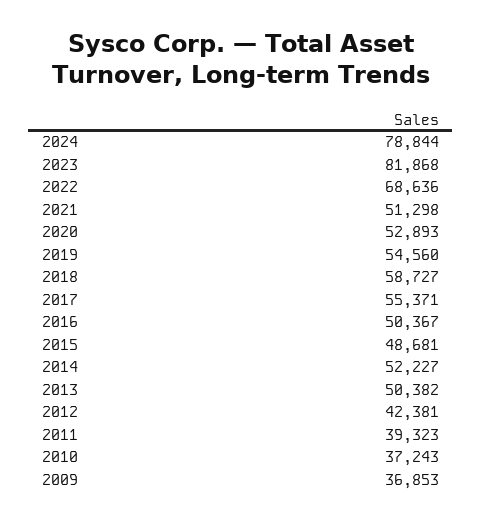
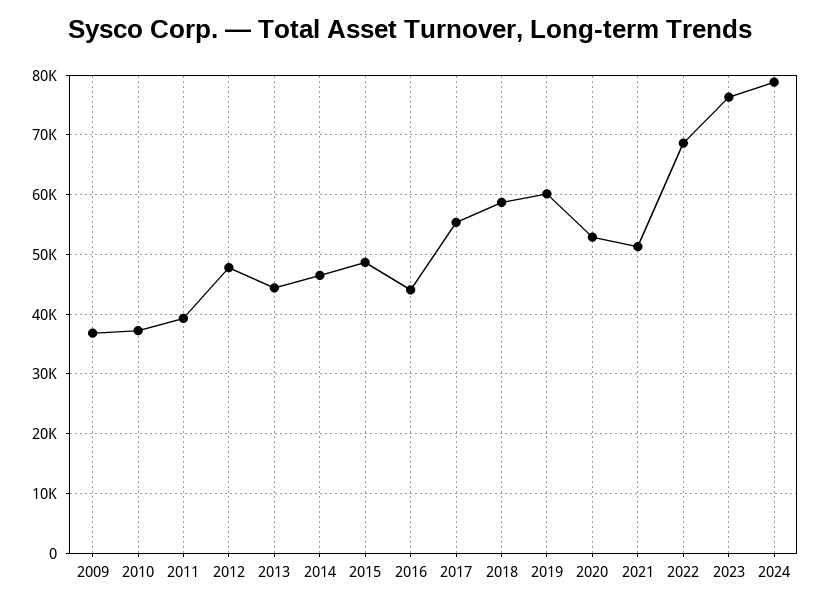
  {
    "2024": 78844,
-   "2023": 81868,
+   "2023": 76000,
    "2022": 68636,
    "2021": 51298,
    "2020": 52893,
-   "2019": 54560,
+   "2019": 60000,
    "2018": 58727,
    "2017": 55371,
-   "2016": 50367,
+   "2016": 44000,
    "2015": 48681,
-   "2014": 52227,
+   "2014": 46000,
-   "2013": 50382,
+   "2013": 44000,
-   "2012": 42381,
+   "2012": 48000,
    "2011": 39323,
    "2010": 37243,
    "2009": 36853
  }

